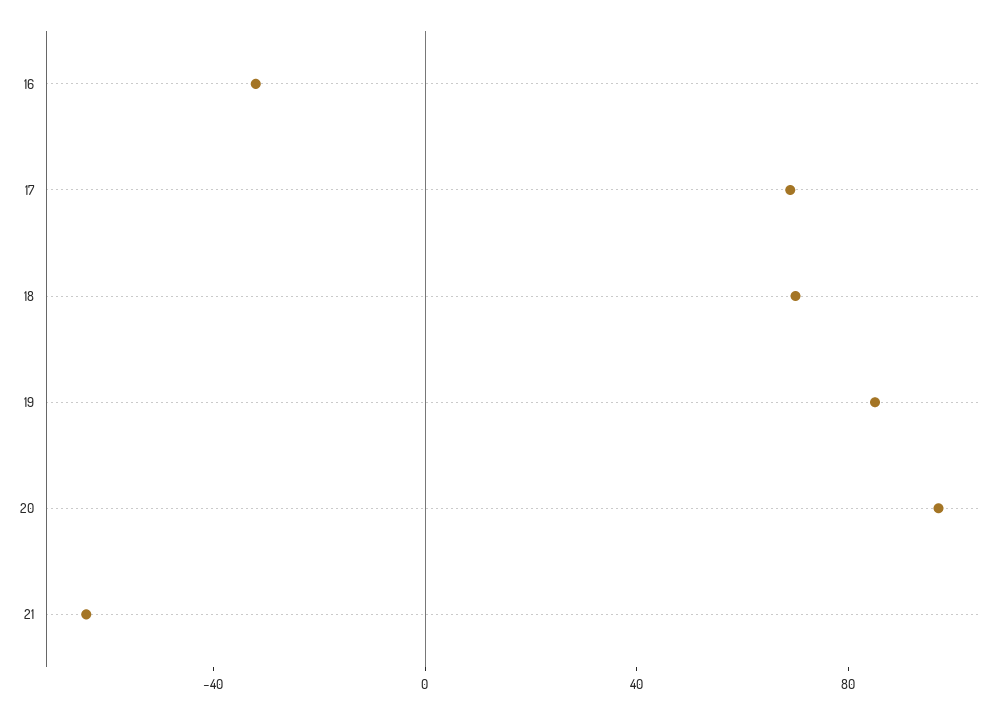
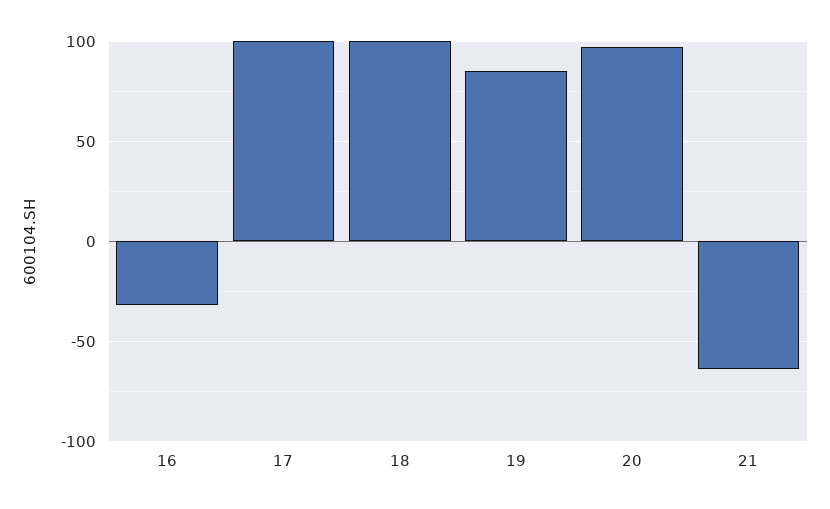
  {
    "16": -30,
-   "17": 70,
+   "17": 100,
-   "18": 70,
+   "18": 100,
    "19": 85,
    "20": 95,
    "21": -65
  }

